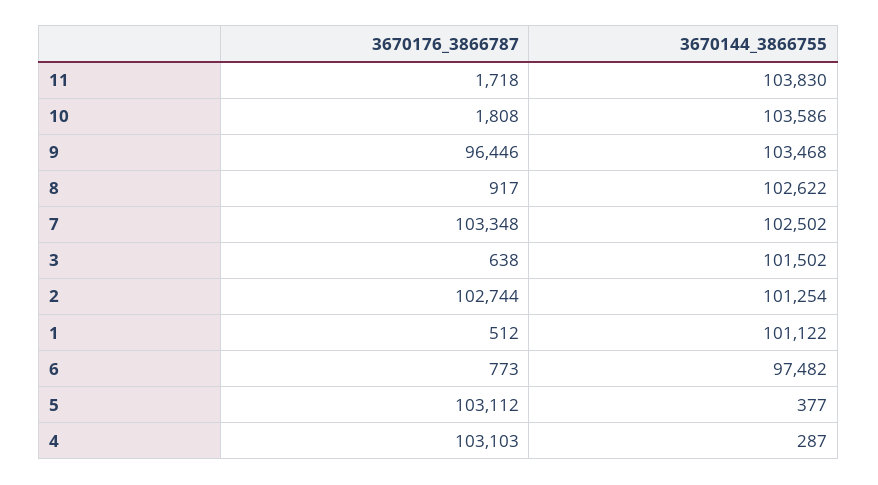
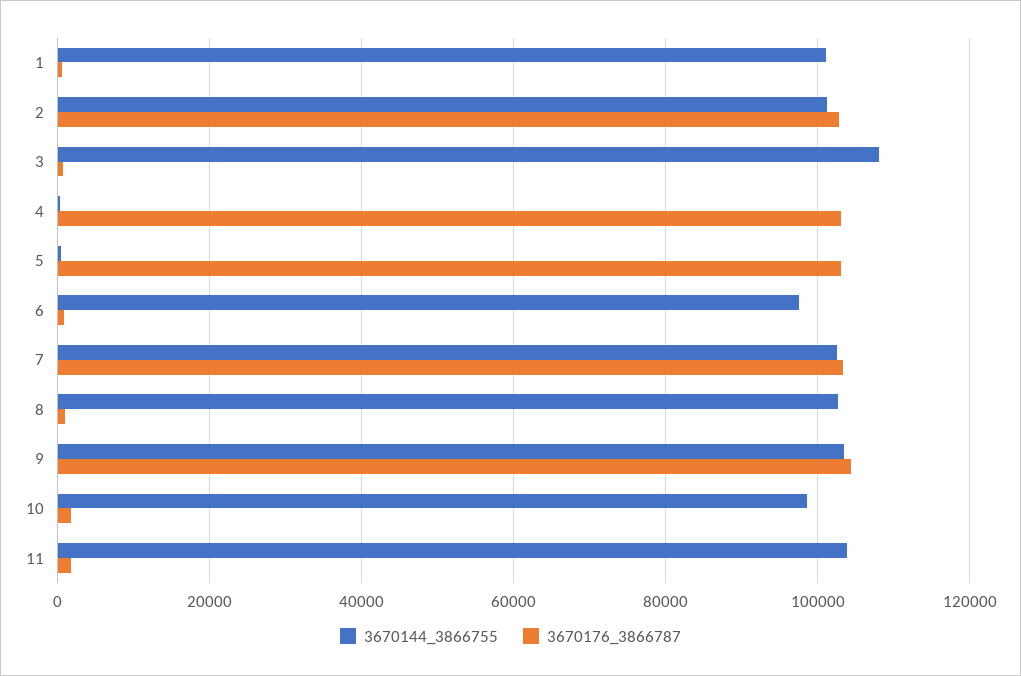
  {
    "3670176_3866787": {
      "11": 1718,
      "10": 1808,
-     "9": 96446,
+     "9": 104000,
      "8": 917,
      "7": 103348,
      "3": 638,
      "2": 102744,
      "1": 512,
      "6": 773,
      "5": 103112,
      "4": 103103
    },
    "3670144_3866755": {
      "11": 103830,
-     "10": 103586,
+     "10": 98000,
      "9": 103468,
      "8": 102622,
      "7": 102502,
-     "3": 101502,
+     "3": 108000,
      "2": 101254,
      "1": 101122,
      "6": 97482,
      "5": 377,
      "4": 287
    }
  }

